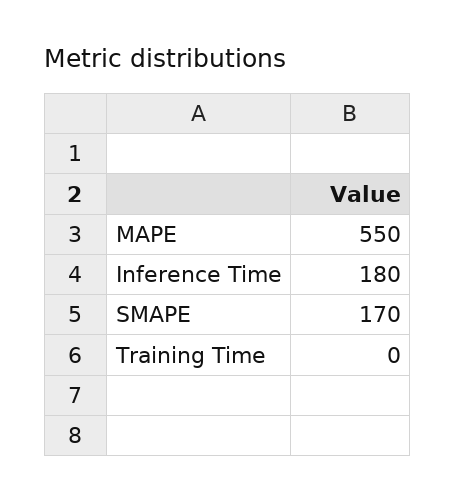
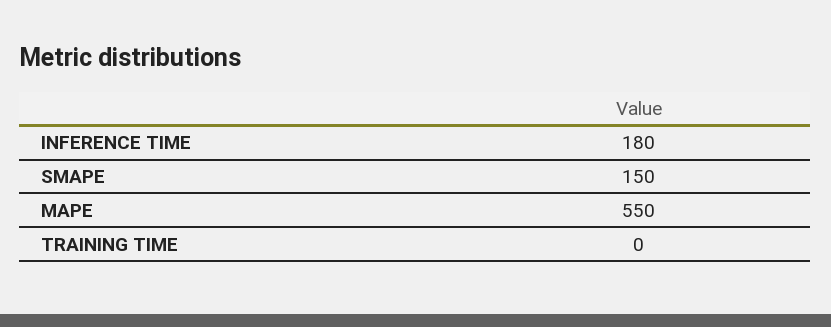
  {
    "MAPE": 550,
    "Inference Time": 180,
-   "SMAPE": 170,
+   "SMAPE": 150,
    "Training Time": 0
  }

